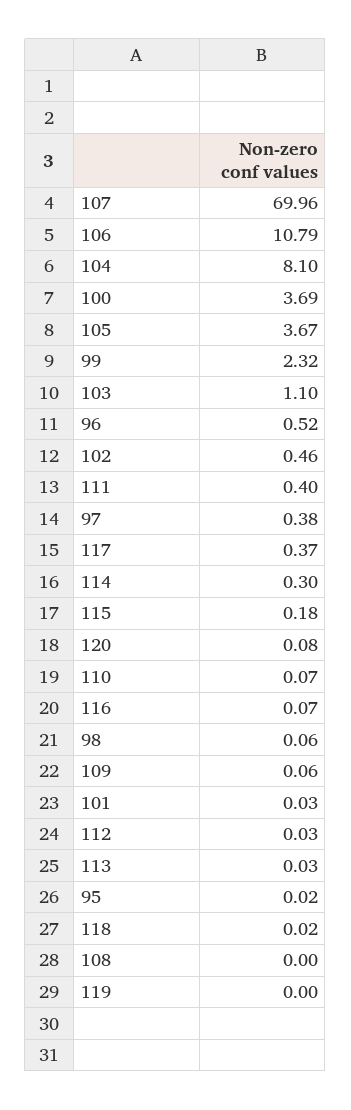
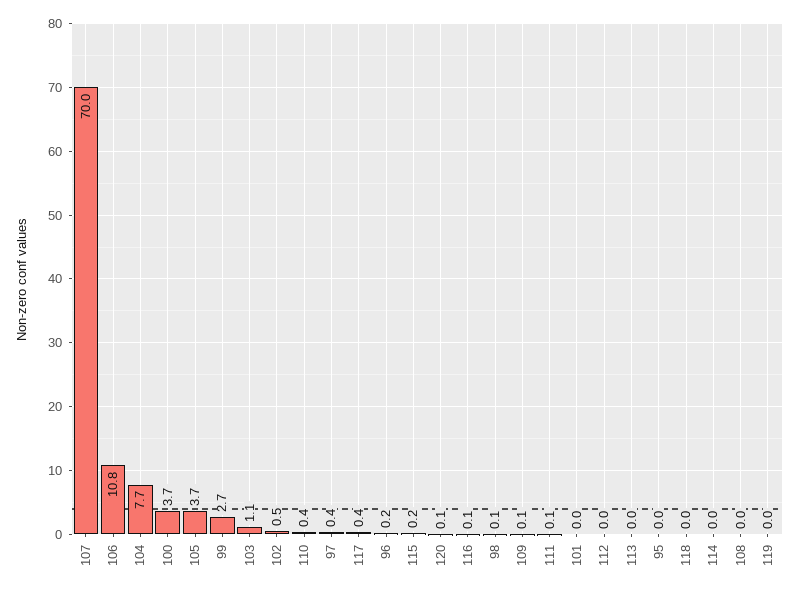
  {
    "107": 69.96,
    "106": 10.79,
-   "104": 8.1,
+   "104": 7.7,
    "100": 3.69,
    "105": 3.67,
-   "99": 2.32,
+   "99": 2.7,
    "103": 1.1,
-   "96": 0.52,
+   "96": 0.2,
    "102": 0.46,
-   "111": 0.4,
+   "111": 0.1,
    "97": 0.38,
    "117": 0.37,
-   "114": 0.3,
+   "114": 0,
    "115": 0.18,
    "120": 0.08,
-   "110": 0.07,
+   "110": 0.4,
    "116": 0.07,
    "98": 0.06,
    "109": 0.06,
    "101": 0.03,
    "112": 0.03,
    "113": 0.03,
    "95": 0.02,
    "118": 0.02,
    "108": 0,
    "119": 0
  }

